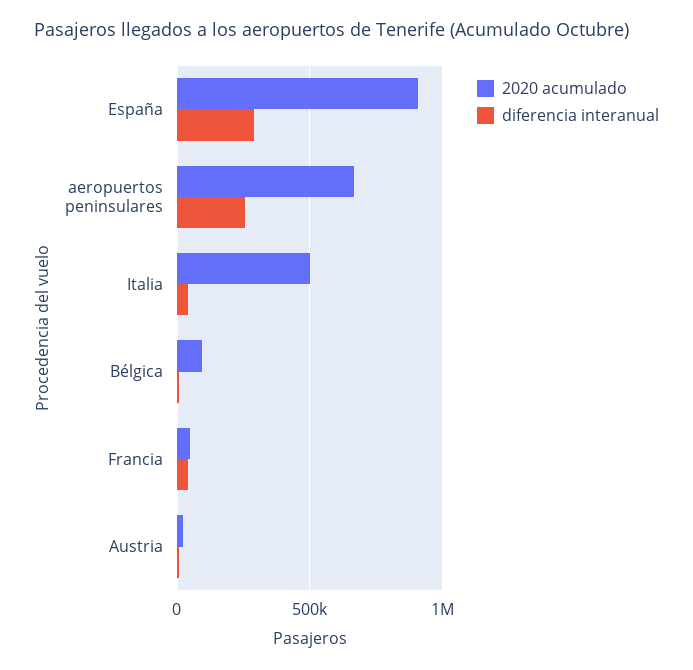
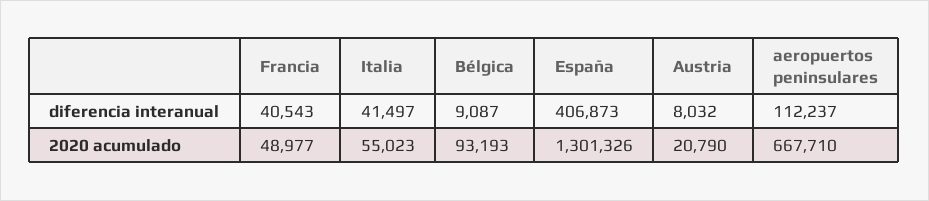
  {
    "2020 acumulado": {
-     "España": 900000,
+     "España": 1301326,
      "aeropuertos peninsulares": 667710,
-     "Italia": 500000,
+     "Italia": 55023,
      "Bélgica": 93193,
      "Francia": 48977,
      "Austria": 20790
    },
    "diferencia interanual": {
-     "España": 300000,
+     "España": 406873,
-     "aeropuertos peninsulares": 250000,
+     "aeropuertos peninsulares": 112237,
      "Italia": 41497,
      "Bélgica": 9087,
      "Francia": 40543,
      "Austria": 8032
    }
  }

